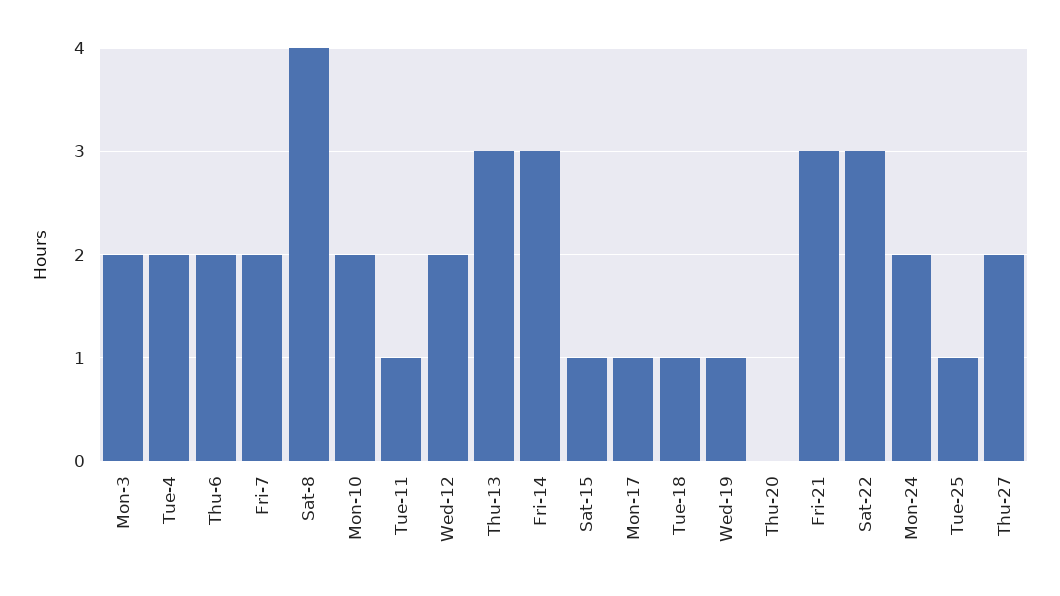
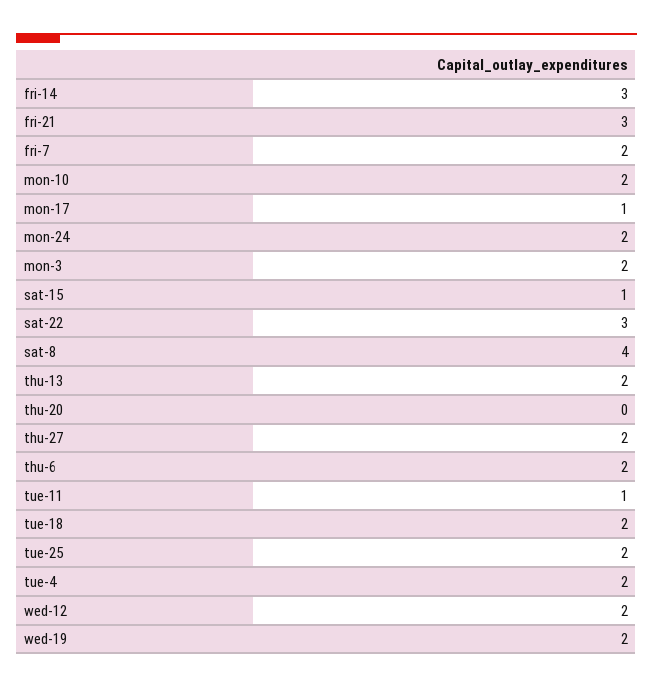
  {
    "Mon-3": 2,
    "Tue-4": 2,
    "Thu-6": 2,
    "Fri-7": 2,
    "Sat-8": 4,
    "Mon-10": 2,
    "Tue-11": 1,
    "Wed-12": 2,
-   "Thu-13": 3,
+   "Thu-13": 2,
    "Fri-14": 3,
    "Sat-15": 1,
    "Mon-17": 1,
-   "Tue-18": 1,
+   "Tue-18": 2,
-   "Wed-19": 1,
+   "Wed-19": 2,
    "Thu-20": 0,
    "Fri-21": 3,
    "Sat-22": 3,
    "Mon-24": 2,
-   "Tue-25": 1,
+   "Tue-25": 2,
    "Thu-27": 2
  }

